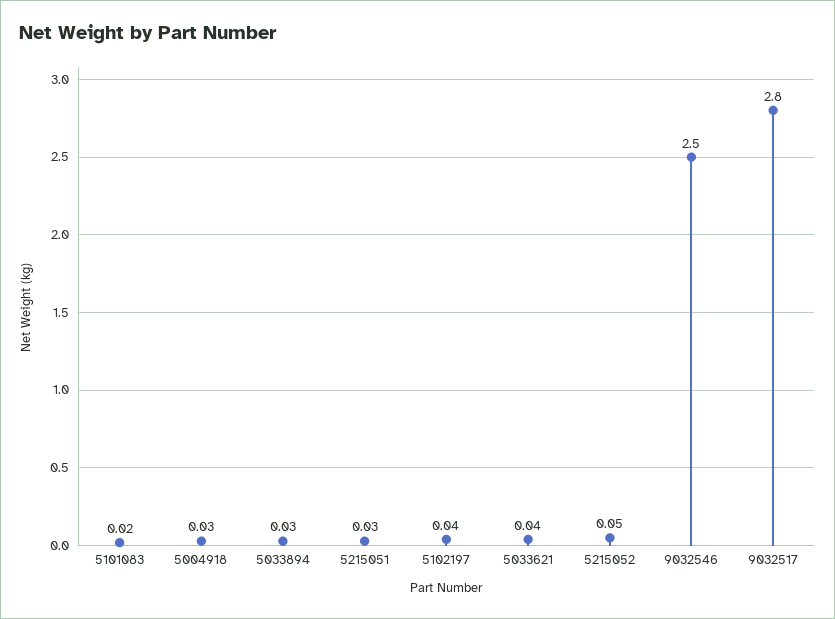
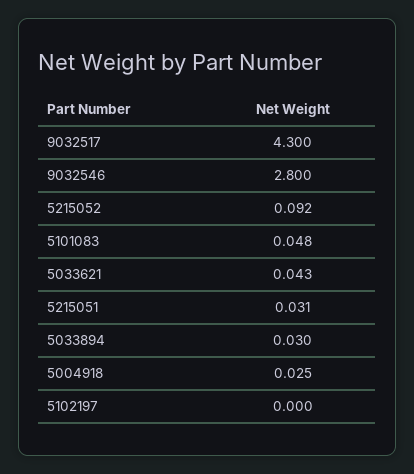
  {
-   "5101083": 0.02,
+   "5101083": 0.048,
    "5004918": 0.025,
    "5033894": 0.03,
    "5215051": 0.031,
-   "5102197": 0.04,
+   "5102197": 0,
    "5033621": 0.043,
-   "5215052": 0.05,
+   "5215052": 0.092,
-   "9032546": 2.5,
+   "9032546": 2.8,
-   "9032517": 2.8
+   "9032517": 4.3
  }

